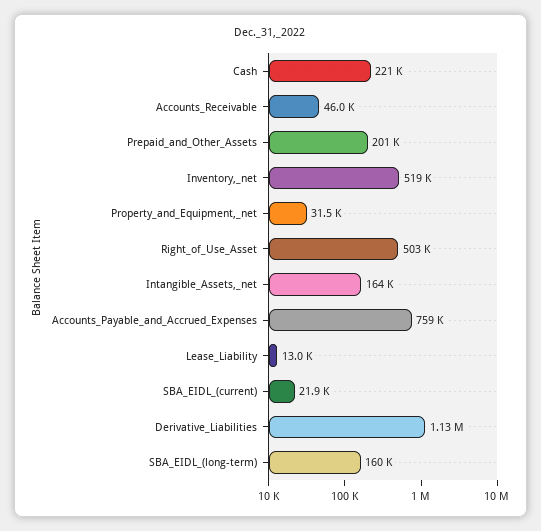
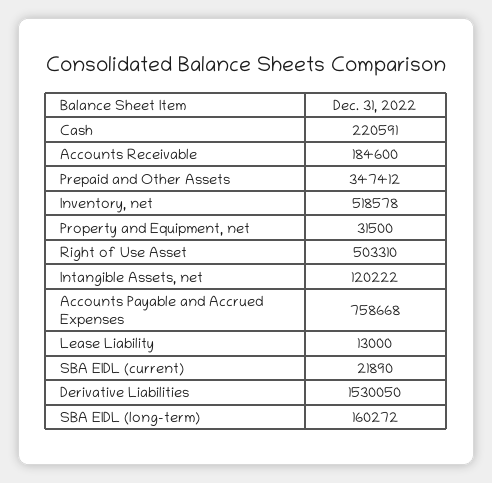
  {
    "Cash": 220591,
-   "Accounts_Receivable": 46000,
+   "Accounts_Receivable": 184600,
-   "Prepaid_and_Other_Assets": 201000,
+   "Prepaid_and_Other_Assets": 347412,
    "Inventory,_net": 518578,
    "Property_and_Equipment,_net": 31500,
    "Right_of_Use_Asset": 503310,
-   "Intangible_Assets,_net": 164000,
+   "Intangible_Assets,_net": 120222,
    "Accounts_Payable_and_Accrued_Expenses": 758668,
    "Lease_Liability": 13000,
    "SBA_EIDL_(current)": 21890,
-   "Derivative_Liabilities": 1130000,
+   "Derivative_Liabilities": 1530050,
    "SBA_EIDL_(long-term)": 160272
  }

